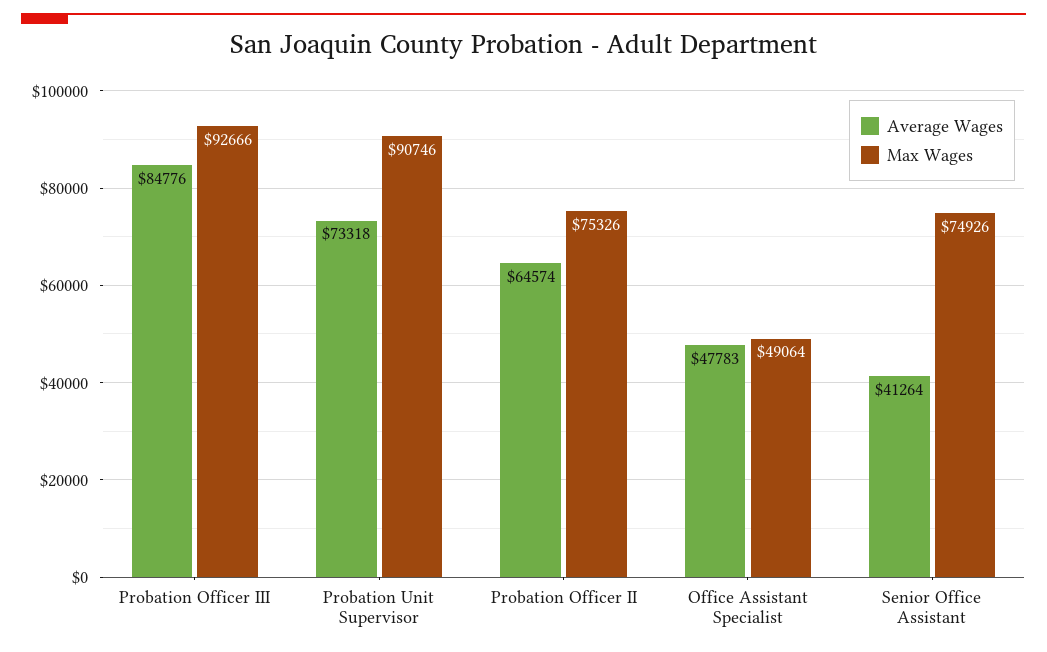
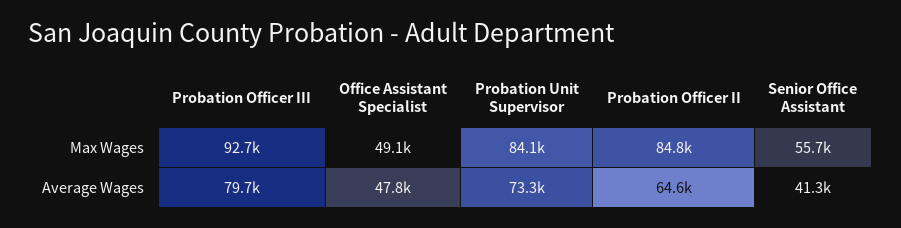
  {
    "Average Wages": {
-     "Probation Officer III": 84776,
+     "Probation Officer III": 79700,
      "Probation Unit Supervisor": 73318,
      "Probation Officer II": 64574,
      "Office Assistant Specialist": 47783,
      "Senior Office Assistant": 41264
    },
    "Max Wages": {
      "Probation Officer III": 92666,
-     "Probation Unit Supervisor": 90746,
+     "Probation Unit Supervisor": 84100,
-     "Probation Officer II": 75326,
+     "Probation Officer II": 84800,
      "Office Assistant Specialist": 49064,
-     "Senior Office Assistant": 74926
+     "Senior Office Assistant": 55700
    }
  }

